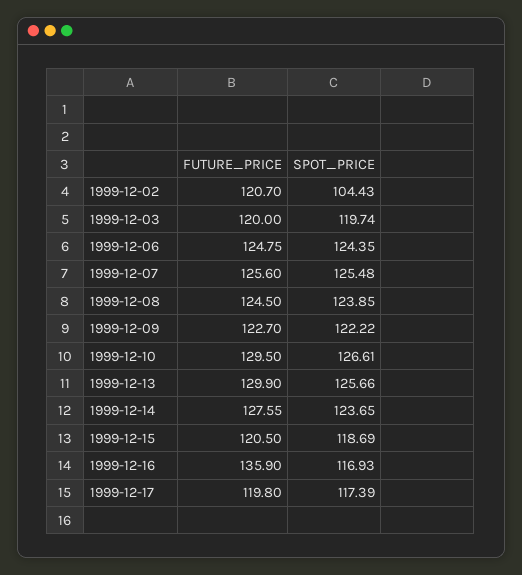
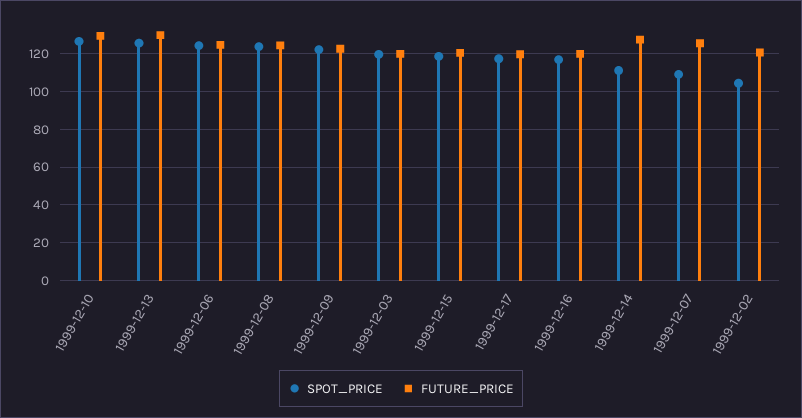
  {
    "FUTURE_PRICE": {
      "1999-12-02": 120.7,
      "1999-12-03": 120,
      "1999-12-06": 124.75,
      "1999-12-07": 125.6,
      "1999-12-08": 124.5,
      "1999-12-09": 122.7,
      "1999-12-10": 129.5,
      "1999-12-13": 129.9,
      "1999-12-14": 127.55,
      "1999-12-15": 120.5,
-     "1999-12-16": 135.9,
+     "1999-12-16": 120,
      "1999-12-17": 119.8
    },
    "SPOT_PRICE": {
      "1999-12-02": 104.43,
      "1999-12-03": 119.74,
      "1999-12-06": 124.35,
-     "1999-12-07": 125.48,
+     "1999-12-07": 110,
      "1999-12-08": 123.85,
      "1999-12-09": 122.22,
      "1999-12-10": 126.61,
      "1999-12-13": 125.66,
-     "1999-12-14": 123.65,
+     "1999-12-14": 110,
      "1999-12-15": 118.69,
      "1999-12-16": 116.93,
      "1999-12-17": 117.39
    }
  }

